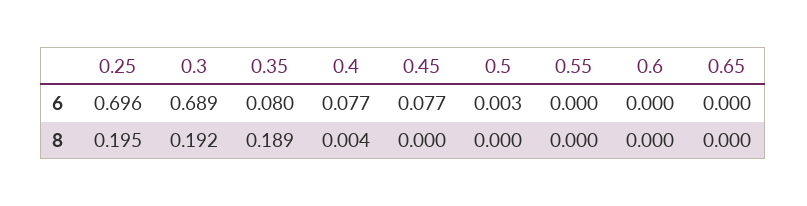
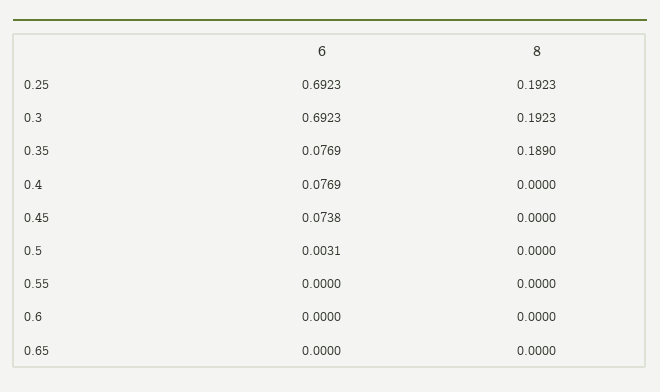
  {
    "0.25": {
-     "6": 0.696,
+     "6": 0.6923,
-     "8": 0.195
+     "8": 0.1923
    },
    "0.3": {
-     "6": 0.689,
+     "6": 0.6923,
      "8": 0.1923
    },
    "0.35": {
-     "6": 0.08,
+     "6": 0.0769,
      "8": 0.189
    },
    "0.4": {
      "6": 0.0769,
-     "8": 0.004
+     "8": 0
    },
    "0.45": {
-     "6": 0.077,
+     "6": 0.0738,
      "8": 0
    },
    "0.5": {
      "6": 0.0031,
      "8": 0
    },
    "0.55": {
      "6": 0,
      "8": 0
    },
    "0.6": {
      "6": 0,
      "8": 0
    },
    "0.65": {
      "6": 0,
      "8": 0
    }
  }

